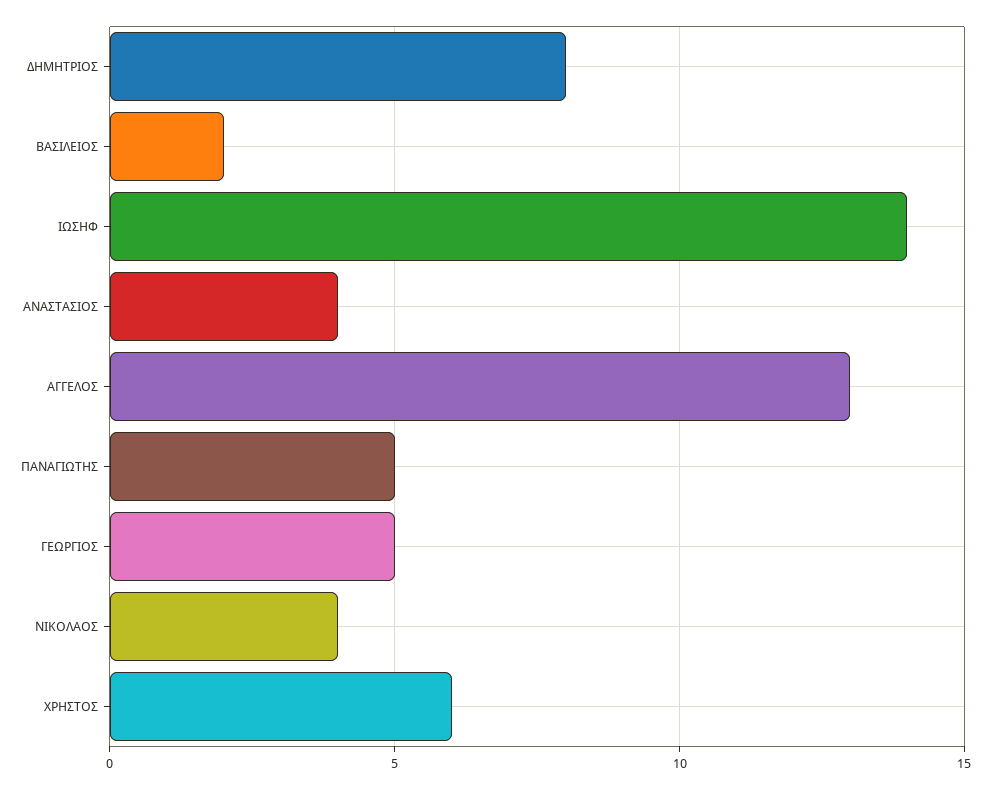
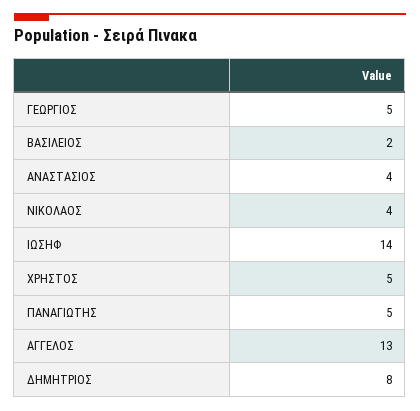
  {
    "ΔΗΜΗΤΡΙΟΣ": 8,
    "ΒΑΣΙΛΕΙΟΣ": 2,
    "ΙΩΣΗΦ": 14,
    "ΑΝΑΣΤΑΣΙΟΣ": 4,
    "ΑΓΓΕΛΟΣ": 13,
    "ΠΑΝΑΓΙΩΤΗΣ": 5,
    "ΓΕΩΡΓΙΟΣ": 5,
    "ΝΙΚΟΛΑΟΣ": 4,
-   "ΧΡΗΣΤΟΣ": 6
+   "ΧΡΗΣΤΟΣ": 5
  }

